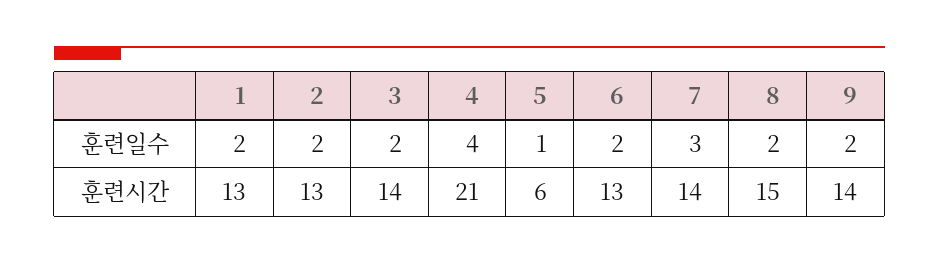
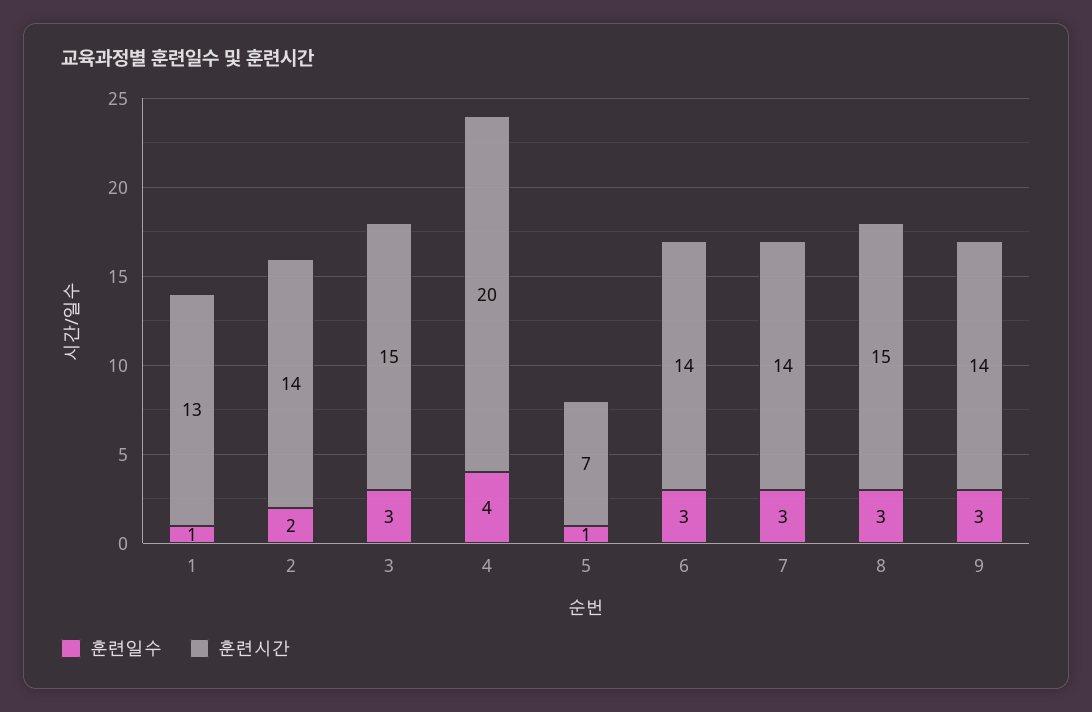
  {
    "훈련일수": {
-     "1": 2,
+     "1": 1,
      "2": 2,
-     "3": 2,
+     "3": 3,
      "4": 4,
      "5": 1,
-     "6": 2,
+     "6": 3,
      "7": 3,
-     "8": 2,
+     "8": 3,
-     "9": 2
+     "9": 3
    },
    "훈련시간": {
      "1": 13,
-     "2": 13,
+     "2": 14,
-     "3": 14,
+     "3": 15,
-     "4": 21,
+     "4": 20,
-     "5": 6,
+     "5": 7,
-     "6": 13,
+     "6": 14,
      "7": 14,
      "8": 15,
      "9": 14
    }
  }

